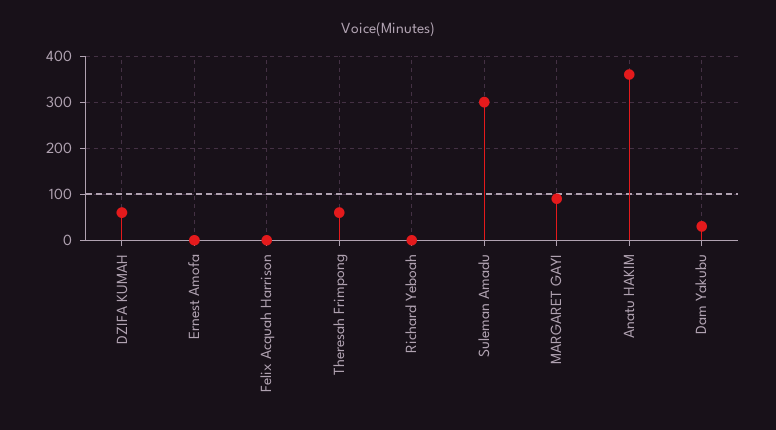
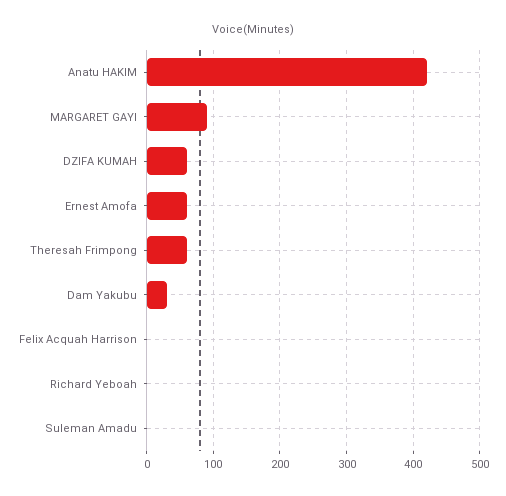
  {
    "DZIFA KUMAH": 60,
-   "Ernest Amofa": 0,
+   "Ernest Amofa": 60,
    "Felix Acquah Harrison": 0,
    "Theresah Frimpong": 60,
    "Richard Yeboah": 0,
-   "Suleman Amadu": 300,
+   "Suleman Amadu": 0,
    "MARGARET GAYI": 90,
-   "Anatu HAKIM": 360,
+   "Anatu HAKIM": 420,
    "Dam Yakubu": 30
  }

